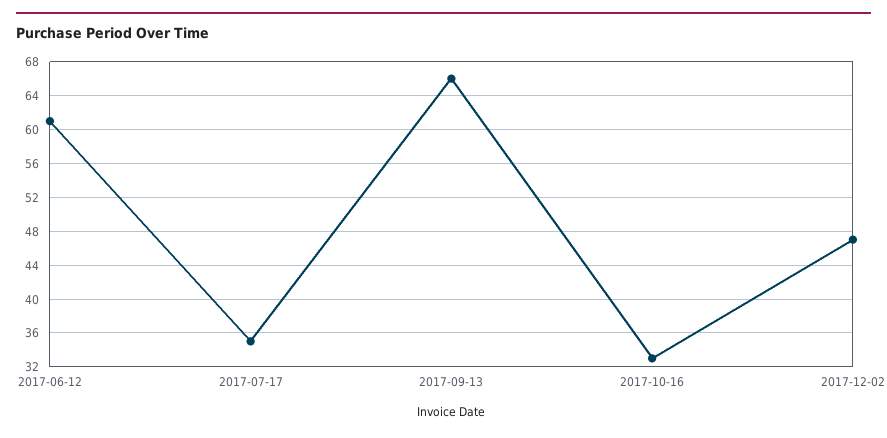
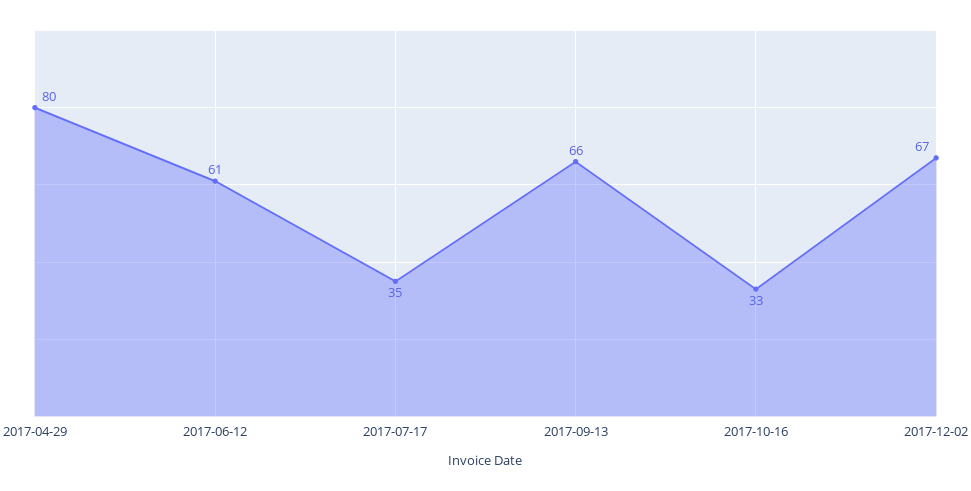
  {
    "2017-06-12": 61,
    "2017-07-17": 35,
    "2017-09-13": 66,
    "2017-10-16": 33,
-   "2017-12-02": 47
+   "2017-12-02": 67,
+   "2017-04-29": 80
  }

